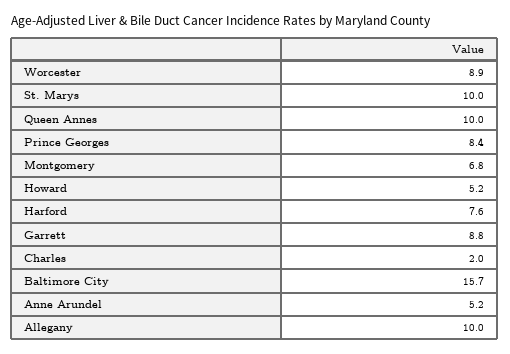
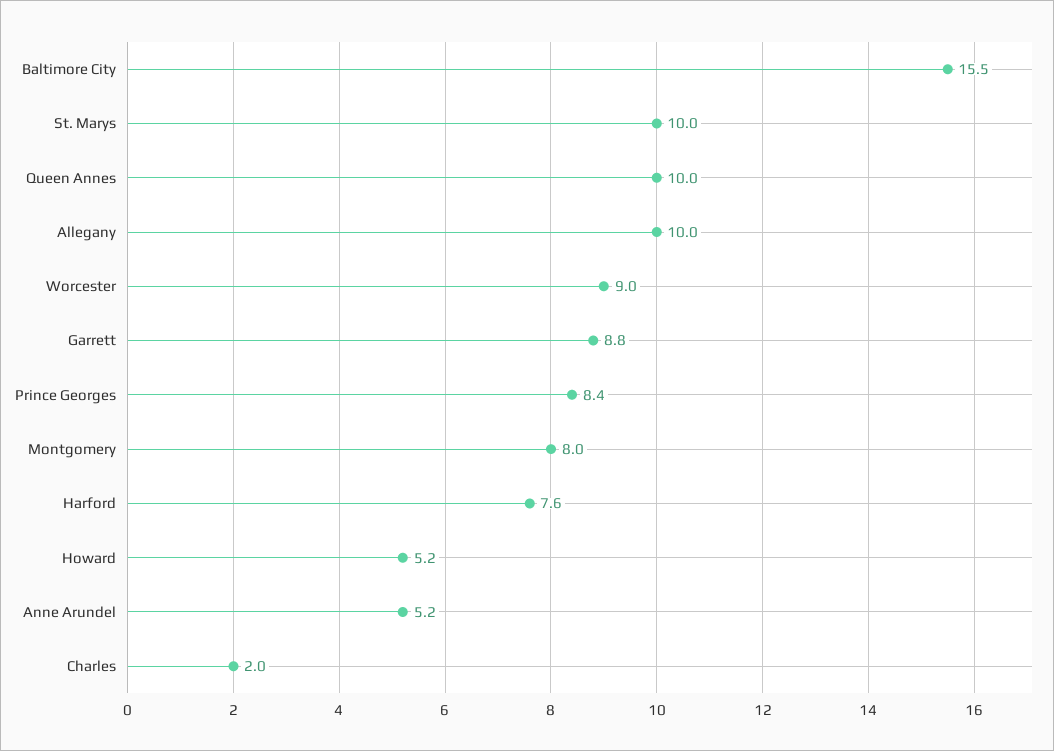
  {
-   "Worcester": 8.9,
+   "Worcester": 9,
    "St. Marys": 10,
    "Queen Annes": 10,
    "Prince Georges": 8.4,
-   "Montgomery": 6.8,
+   "Montgomery": 8,
    "Howard": 5.2,
    "Harford": 7.6,
    "Garrett": 8.8,
    "Charles": 2,
-   "Baltimore City": 15.7,
+   "Baltimore City": 15.5,
    "Anne Arundel": 5.2,
    "Allegany": 10
  }

